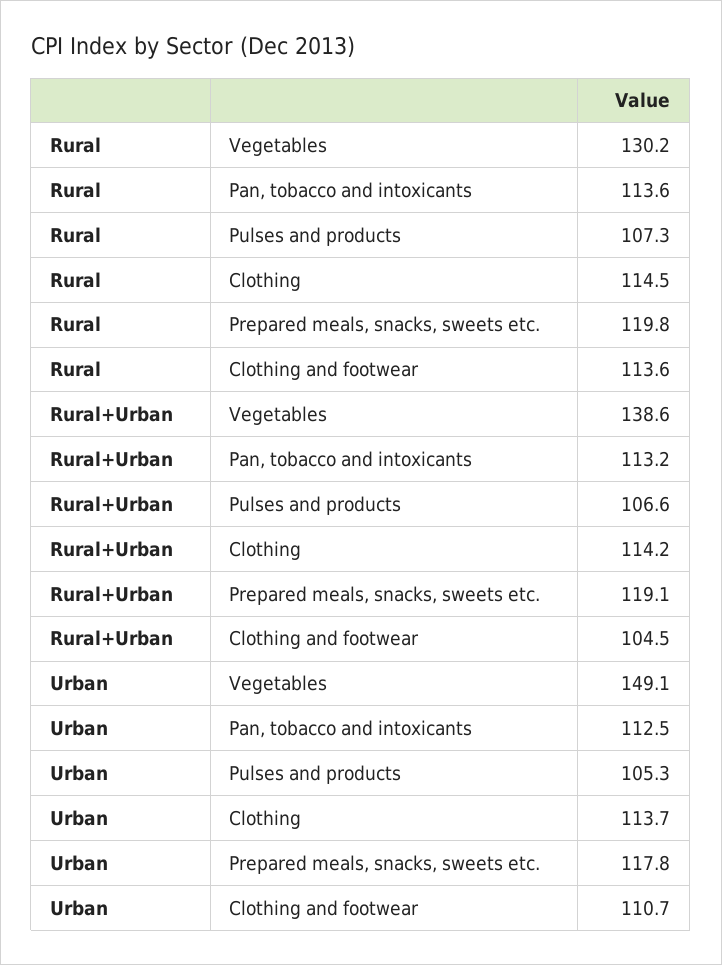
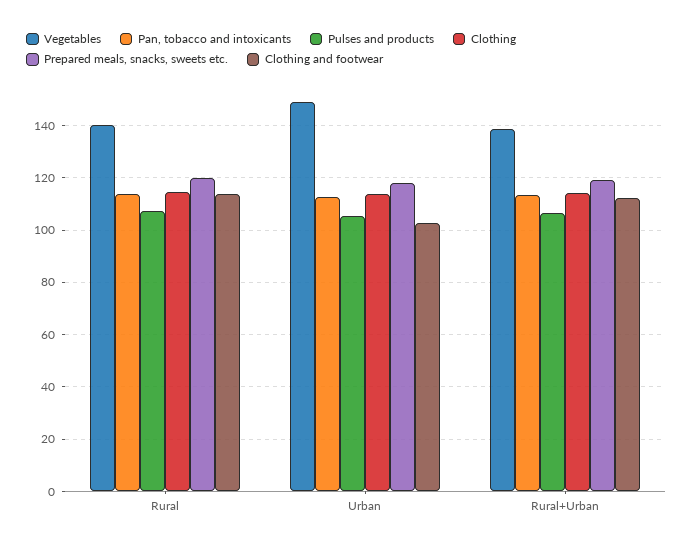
  {
    "Vegetables": {
-     "Rural": 130.2,
+     "Rural": 140,
      "Rural+Urban": 138.6,
      "Urban": 149.1
    },
    "Pan, tobacco and intoxicants": {
      "Rural": 113.6,
      "Rural+Urban": 113.2,
      "Urban": 112.5
    },
    "Pulses and products": {
      "Rural": 107.3,
      "Rural+Urban": 106.6,
      "Urban": 105.3
    },
    "Clothing": {
      "Rural": 114.5,
      "Rural+Urban": 114.2,
      "Urban": 113.7
    },
    "Prepared meals, snacks, sweets etc.": {
      "Rural": 119.8,
      "Rural+Urban": 119.1,
      "Urban": 117.8
    },
    "Clothing and footwear": {
      "Rural": 113.6,
-     "Rural+Urban": 104.5,
+     "Rural+Urban": 112.5,
-     "Urban": 110.7
+     "Urban": 102.5
    }
  }

